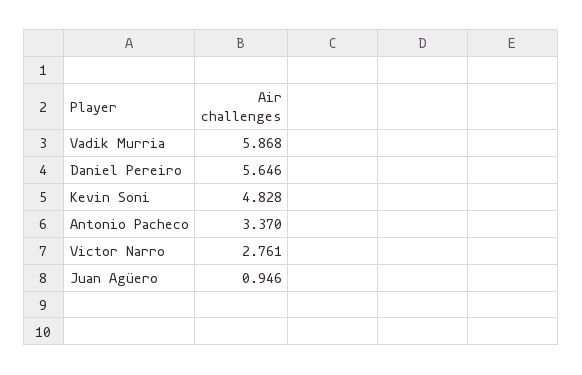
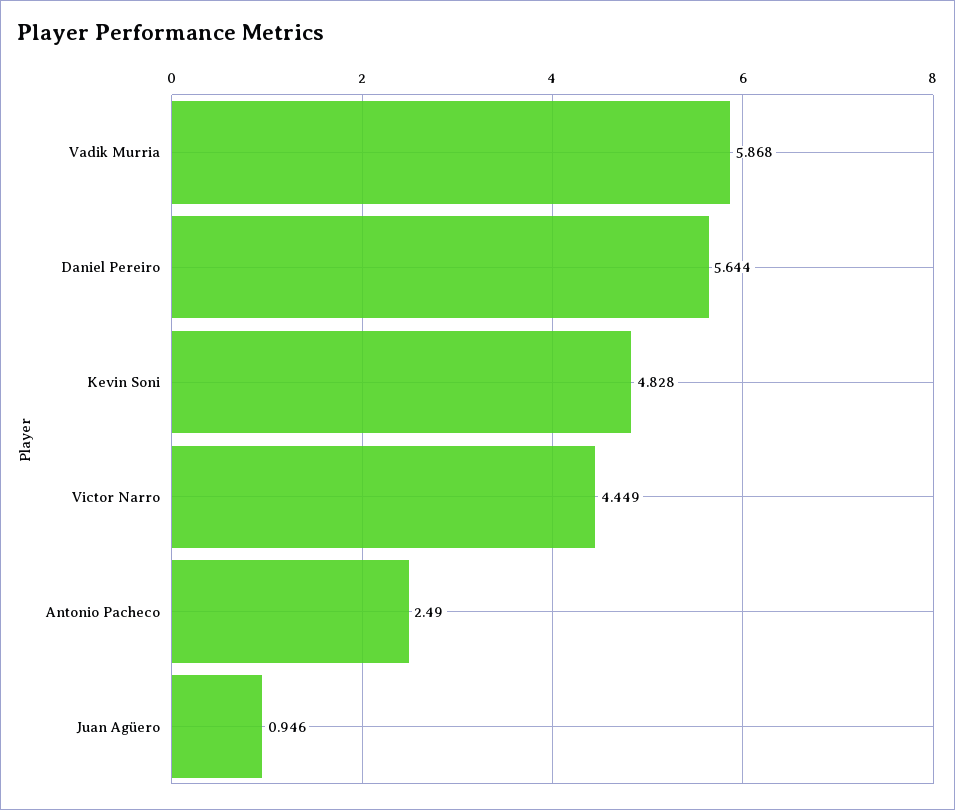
  {
    "Vadik Murria": 5.868,
-   "Daniel Pereiro": 5.646,
+   "Daniel Pereiro": 5.644,
    "Kevin Soni": 4.828,
-   "Antonio Pacheco": 3.37,
+   "Antonio Pacheco": 2.49,
-   "Victor Narro": 2.761,
+   "Victor Narro": 4.449,
    "Juan Agüero": 0.946
  }

